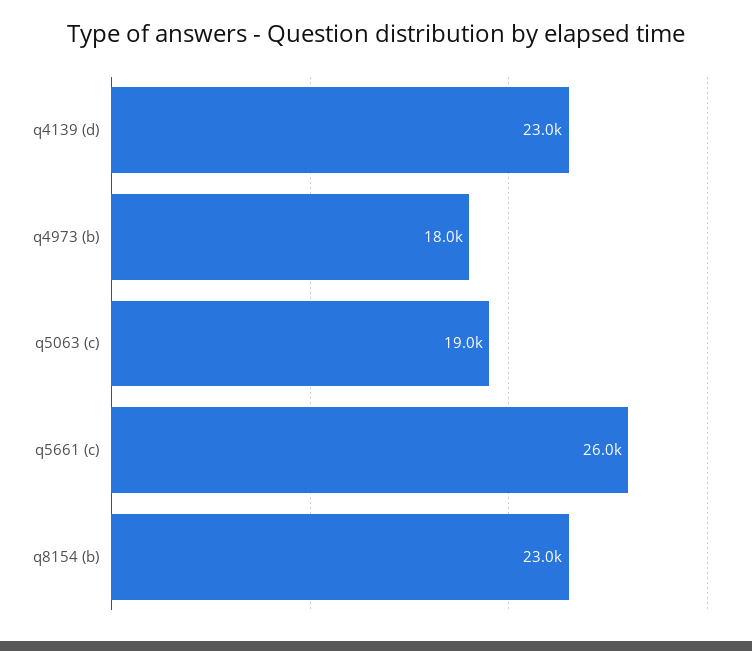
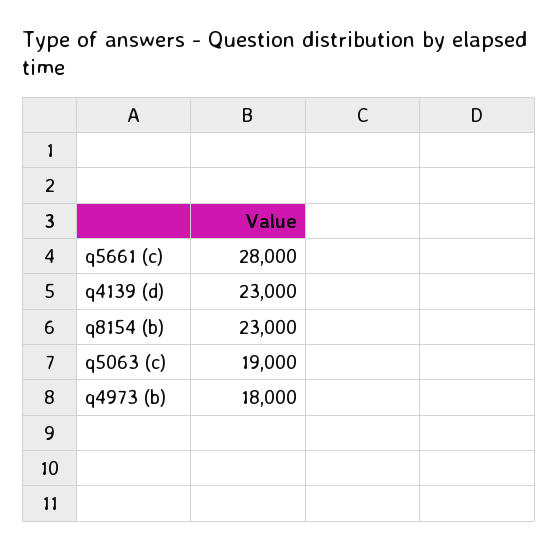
  {
    "q4139 (d)": 23000,
    "q4973 (b)": 18000,
    "q5063 (c)": 19000,
-   "q5661 (c)": 26000,
+   "q5661 (c)": 28000,
    "q8154 (b)": 23000
  }

